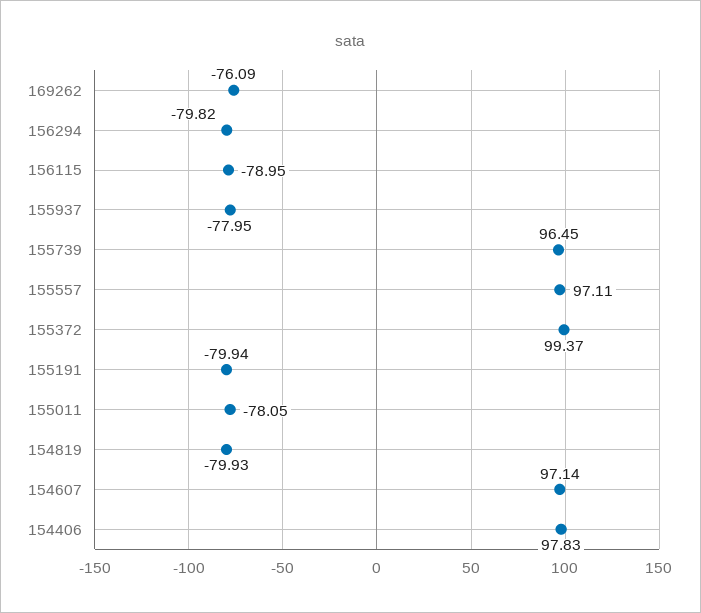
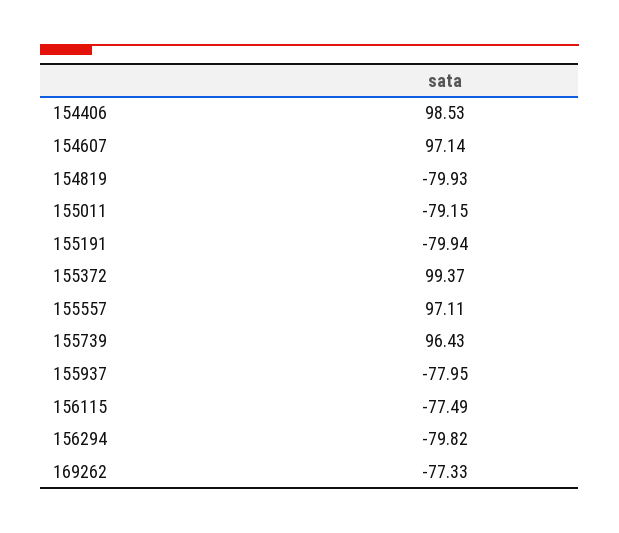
  {
-   "169262": -76.09,
+   "169262": -77.33,
    "156294": -79.82,
-   "156115": -78.95,
+   "156115": -77.49,
    "155937": -77.95,
-   "155739": 96.45,
+   "155739": 96.43,
    "155557": 97.11,
    "155372": 99.37,
    "155191": -79.94,
-   "155011": -78.05,
+   "155011": -79.15,
    "154819": -79.93,
    "154607": 97.14,
-   "154406": 97.83
+   "154406": 98.53
  }

